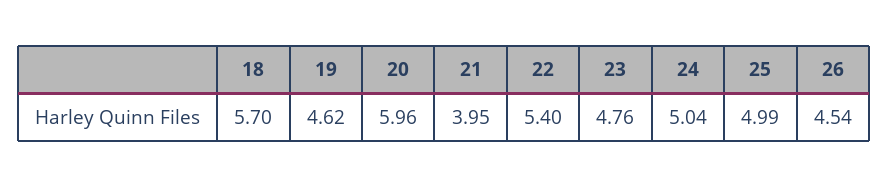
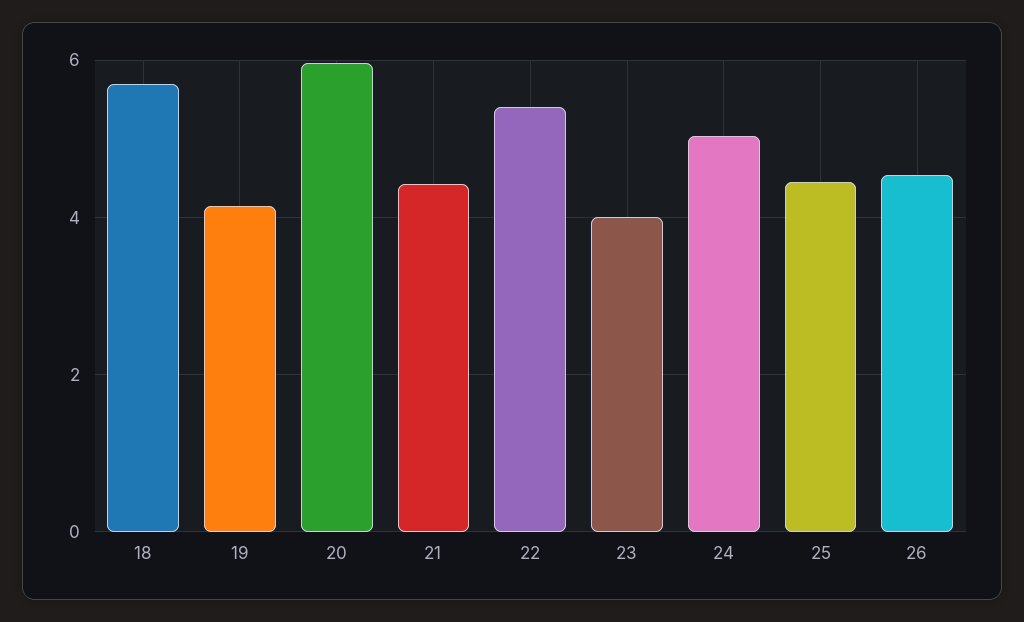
  {
    "18": 5.7,
-   "19": 4.62,
+   "19": 4.2,
    "20": 5.96,
-   "21": 3.95,
+   "21": 4.4,
    "22": 5.4,
-   "23": 4.76,
+   "23": 4,
    "24": 5.04,
-   "25": 4.99,
+   "25": 4.4,
    "26": 4.54
  }

